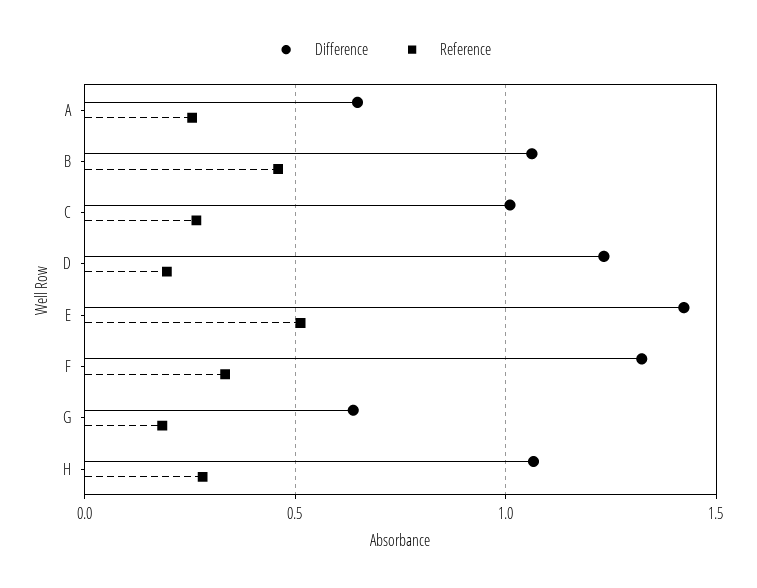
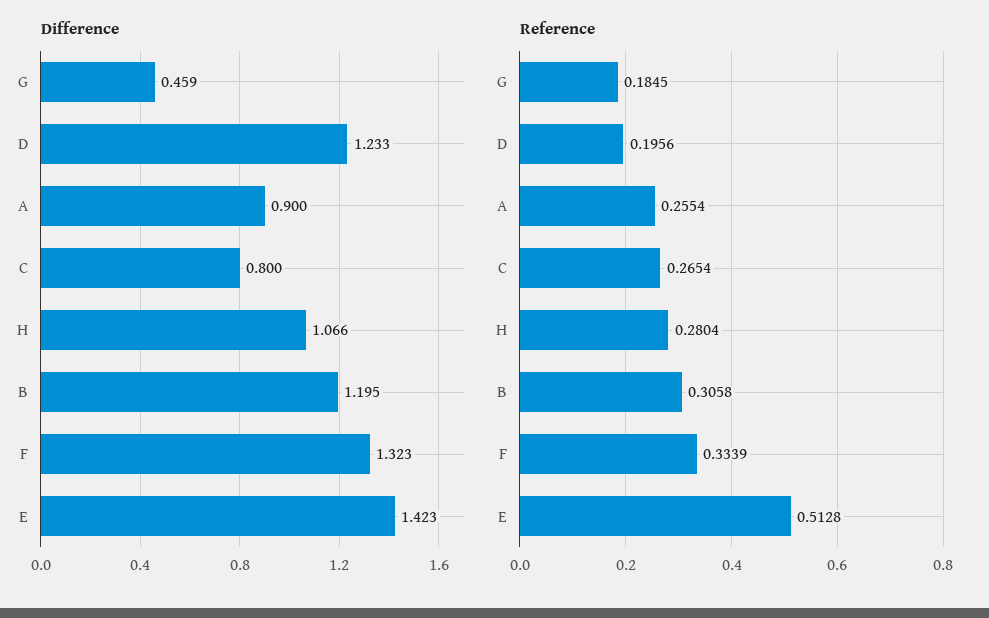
  {
    "Difference": {
-     "A": 0.65,
+     "A": 0.9,
-     "B": 1.05,
+     "B": 1.195,
-     "C": 1,
+     "C": 0.8,
      "D": 1.233,
      "E": 1.423,
      "F": 1.323,
-     "G": 0.65,
+     "G": 0.459,
      "H": 1.066
    },
    "Reference": {
      "A": 0.2554,
-     "B": 0.45,
+     "B": 0.3058,
      "C": 0.2654,
      "D": 0.1956,
      "E": 0.5128,
      "F": 0.3339,
      "G": 0.1845,
      "H": 0.2804
    }
  }

